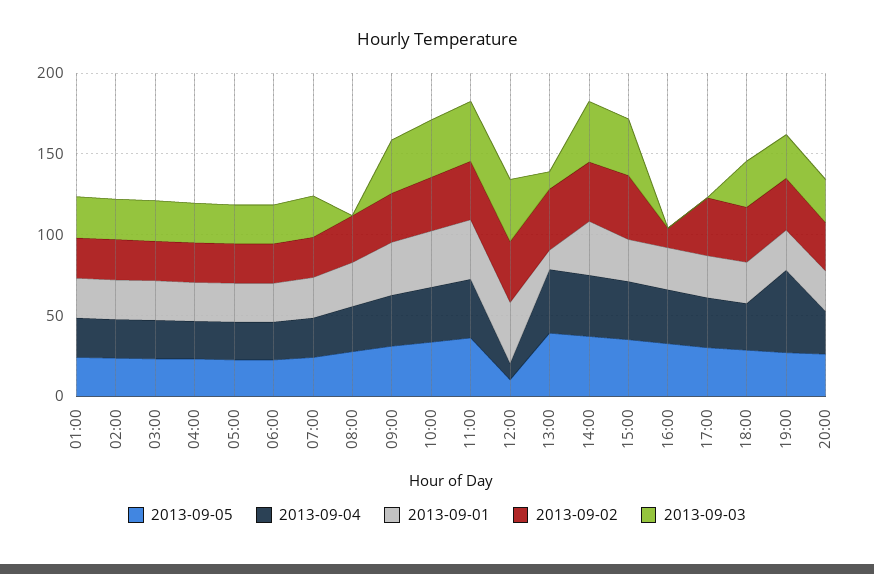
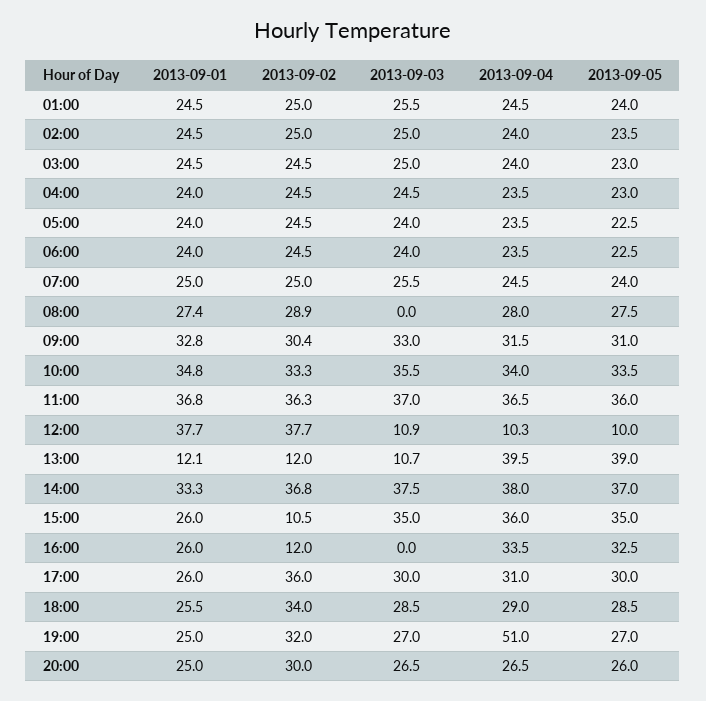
  {
    "2013-09-05": {
      "01:00": 24,
      "02:00": 23.5,
      "03:00": 23,
      "04:00": 23,
      "05:00": 22.5,
      "06:00": 22.5,
      "07:00": 24,
      "08:00": 27.5,
      "09:00": 31,
      "10:00": 33.5,
      "11:00": 36,
      "12:00": 10,
      "13:00": 39,
      "14:00": 37,
      "15:00": 35,
      "16:00": 32.5,
      "17:00": 30,
      "18:00": 28.5,
      "19:00": 27,
      "20:00": 26
    },
    "2013-09-04": {
      "01:00": 24.5,
      "02:00": 24,
      "03:00": 24,
      "04:00": 23.5,
      "05:00": 23.5,
      "06:00": 23.5,
      "07:00": 24.5,
      "08:00": 28,
      "09:00": 31.5,
      "10:00": 34,
      "11:00": 36.5,
      "12:00": 10.3,
      "13:00": 39.5,
      "14:00": 38,
      "15:00": 36,
      "16:00": 33.5,
      "17:00": 31,
      "18:00": 29,
      "19:00": 51,
      "20:00": 26.5
    },
    "2013-09-01": {
      "01:00": 24.5,
      "02:00": 24.5,
      "03:00": 24.5,
      "04:00": 24,
      "05:00": 24,
      "06:00": 24,
      "07:00": 25,
      "08:00": 27.4,
      "09:00": 32.8,
      "10:00": 34.8,
      "11:00": 36.8,
      "12:00": 37.7,
      "13:00": 12.1,
      "14:00": 33.3,
      "15:00": 26,
      "16:00": 26,
      "17:00": 26,
      "18:00": 25.5,
      "19:00": 25,
      "20:00": 25
    },
    "2013-09-02": {
      "01:00": 25,
      "02:00": 25,
      "03:00": 24.5,
      "04:00": 24.5,
      "05:00": 24.5,
      "06:00": 24.5,
      "07:00": 25,
      "08:00": 28.9,
      "09:00": 30.4,
      "10:00": 33.3,
      "11:00": 36.3,
      "12:00": 37.7,
-     "13:00": 40,
+     "13:00": 12,
      "14:00": 36.8,
-     "15:00": 40,
+     "15:00": 10.5,
      "16:00": 12,
      "17:00": 36,
      "18:00": 34,
      "19:00": 32,
      "20:00": 30
    },
    "2013-09-03": {
      "01:00": 25.5,
      "02:00": 25,
      "03:00": 25,
      "04:00": 24.5,
      "05:00": 24,
      "06:00": 24,
      "07:00": 25.5,
      "08:00": 0,
      "09:00": 33,
      "10:00": 35.5,
      "11:00": 37,
-     "12:00": 40,
+     "12:00": 10.9,
      "13:00": 10.7,
      "14:00": 37.5,
      "15:00": 35,
      "16:00": 0,
-     "17:00": 0,
+     "17:00": 30,
      "18:00": 28.5,
      "19:00": 27,
      "20:00": 26.5
    }
  }

